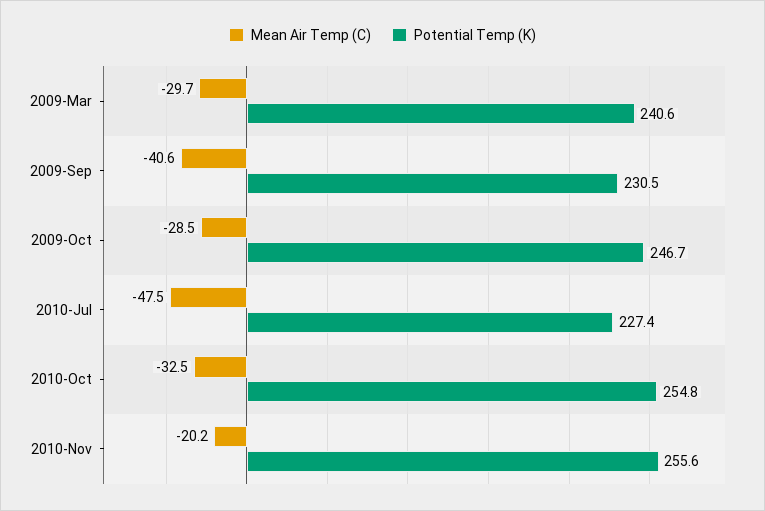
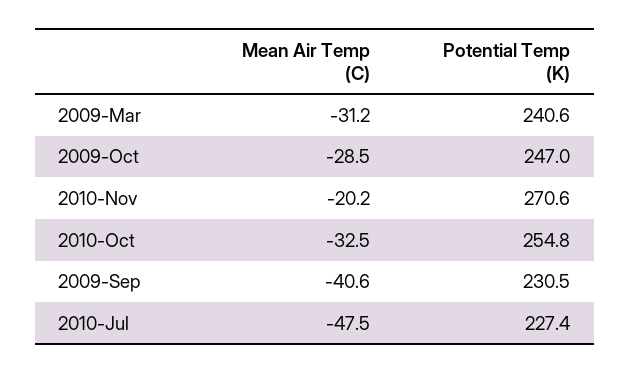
  {
    "Mean Air Temp (C)": {
-     "2009-Mar": -29.7,
+     "2009-Mar": -31.2,
      "2009-Sep": -40.6,
      "2009-Oct": -28.5,
      "2010-Jul": -47.5,
      "2010-Oct": -32.5,
      "2010-Nov": -20.2
    },
    "Potential Temp (K)": {
      "2009-Mar": 240.6,
      "2009-Sep": 230.5,
-     "2009-Oct": 246.7,
+     "2009-Oct": 247,
      "2010-Jul": 227.4,
      "2010-Oct": 254.8,
-     "2010-Nov": 255.6
+     "2010-Nov": 270.6
    }
  }

